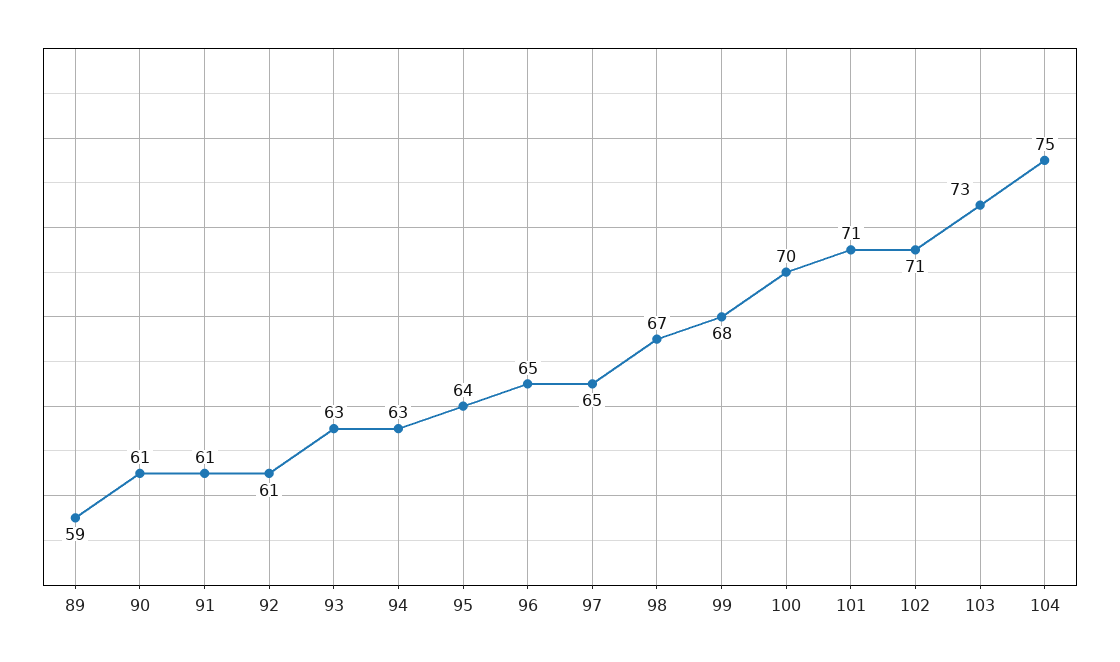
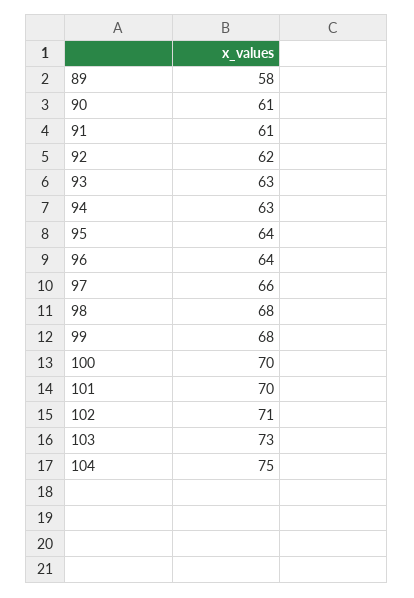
  {
-   "89": 59,
+   "89": 58,
    "90": 61,
    "91": 61,
-   "92": 61,
+   "92": 62,
    "93": 63,
    "94": 63,
    "95": 64,
-   "96": 65,
+   "96": 64,
-   "97": 65,
+   "97": 66,
-   "98": 67,
+   "98": 68,
    "99": 68,
    "100": 70,
-   "101": 71,
+   "101": 70,
    "102": 71,
    "103": 73,
    "104": 75
  }

